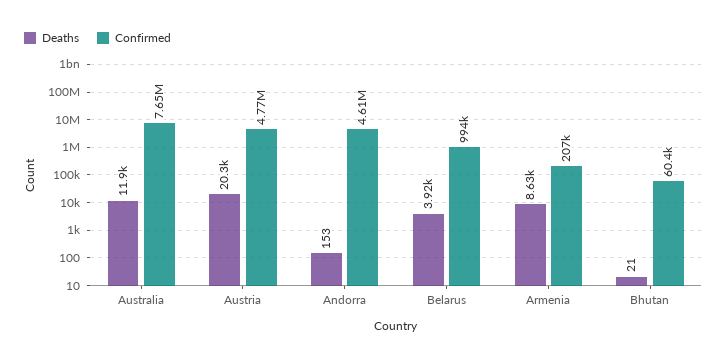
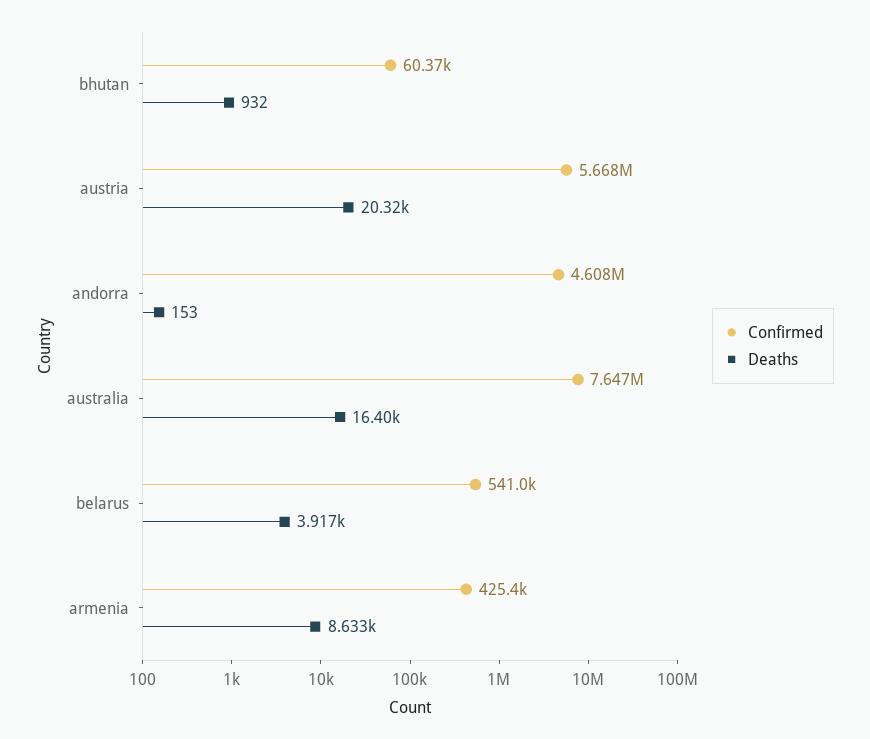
  {
    "Deaths": {
-     "Australia": 11900,
+     "Australia": 16400,
      "Austria": 20320,
      "Andorra": 153,
      "Belarus": 3917,
      "Armenia": 8633,
-     "Bhutan": 21
+     "Bhutan": 932
    },
    "Confirmed": {
      "Australia": 7647000,
-     "Austria": 4770000,
+     "Austria": 5668000,
      "Andorra": 4608000,
-     "Belarus": 994000,
+     "Belarus": 541000,
-     "Armenia": 207000,
+     "Armenia": 425400,
      "Bhutan": 60370
    }
  }

